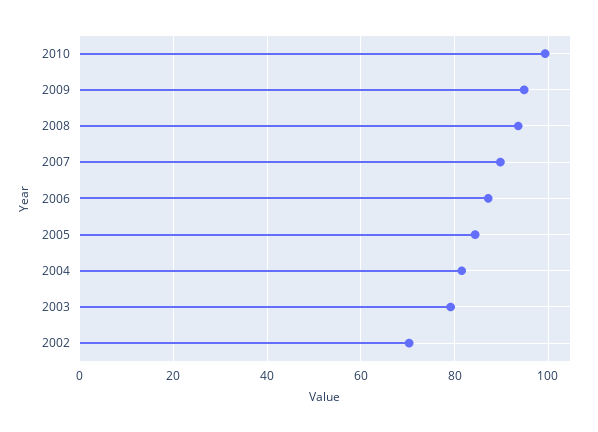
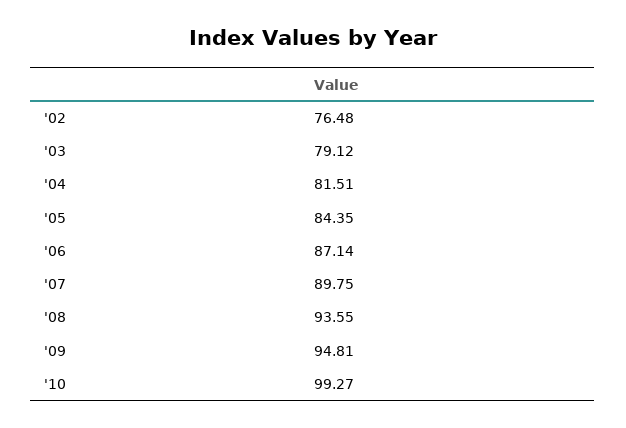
  {
    "2010": 99.27,
    "2009": 94.81,
    "2008": 93.55,
    "2007": 89.75,
    "2006": 87.14,
    "2005": 84.35,
    "2004": 81.51,
    "2003": 79.12,
-   "2002": 70
+   "2002": 76.48
  }

